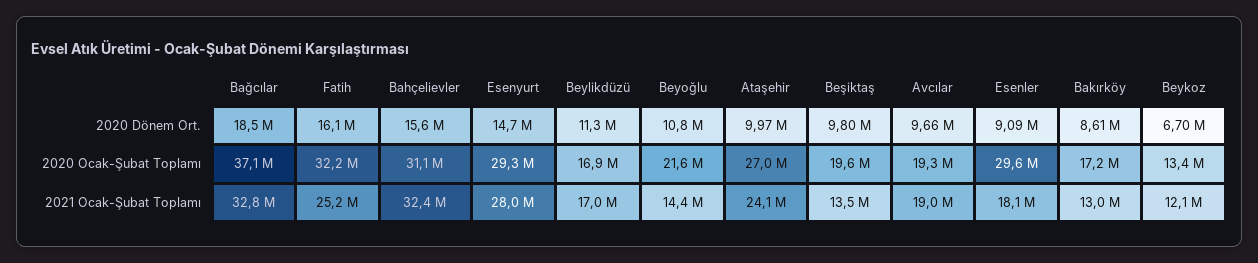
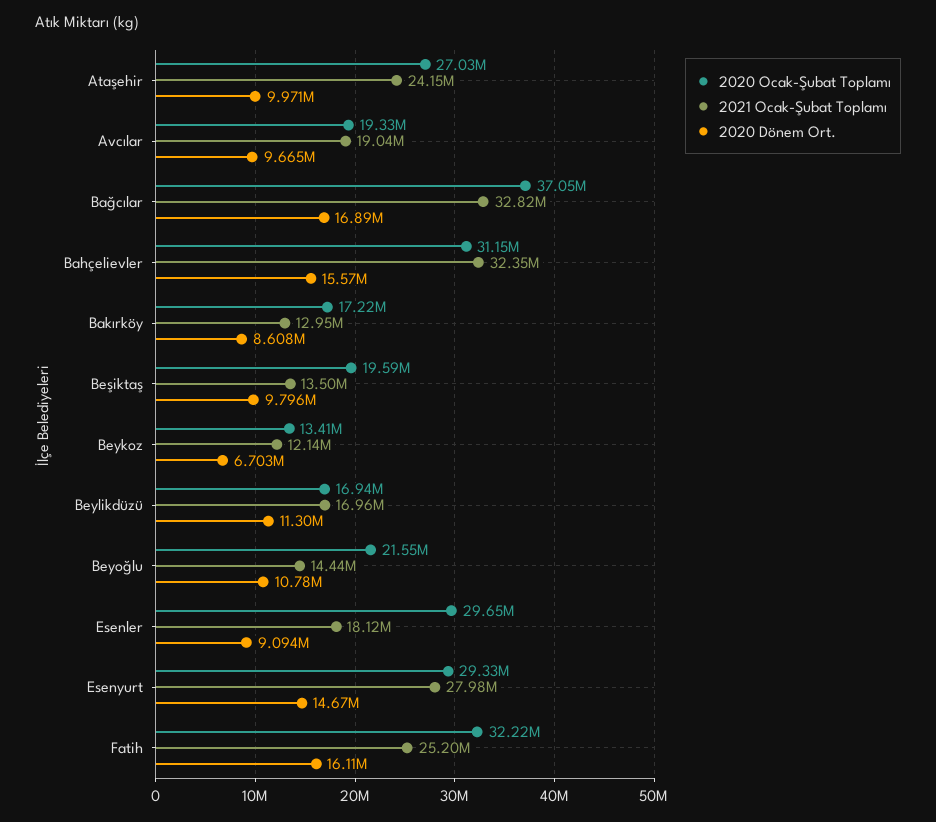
  {
    "2020 Dönem Ort.": {
-     "Bağcılar": 18500000,
+     "Bağcılar": 16890000,
      "Fatih": 16110000,
      "Bahçelievler": 15570000,
      "Esenyurt": 14670000,
      "Beylikdüzü": 11300000,
      "Beyoğlu": 10780000,
      "Ataşehir": 9971000,
      "Beşiktaş": 9796000,
      "Avcılar": 9665000,
      "Esenler": 9094000,
      "Bakırköy": 8608000,
      "Beykoz": 6703000
    },
    "2020 Ocak-Şubat Toplamı": {
      "Bağcılar": 37050000,
      "Fatih": 32220000,
      "Bahçelievler": 31150000,
      "Esenyurt": 29330000,
      "Beylikdüzü": 16940000,
      "Beyoğlu": 21550000,
      "Ataşehir": 27030000,
      "Beşiktaş": 19590000,
      "Avcılar": 19330000,
      "Esenler": 29650000,
      "Bakırköy": 17220000,
      "Beykoz": 13410000
    },
    "2021 Ocak-Şubat Toplamı": {
      "Bağcılar": 32820000,
      "Fatih": 25200000,
      "Bahçelievler": 32350000,
      "Esenyurt": 27980000,
      "Beylikdüzü": 16960000,
      "Beyoğlu": 14440000,
      "Ataşehir": 24150000,
      "Beşiktaş": 13500000,
      "Avcılar": 19040000,
      "Esenler": 18120000,
      "Bakırköy": 12950000,
      "Beykoz": 12140000
    }
  }

